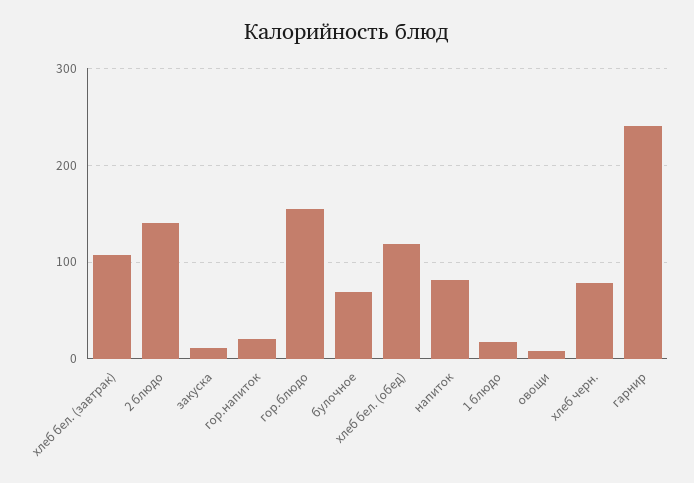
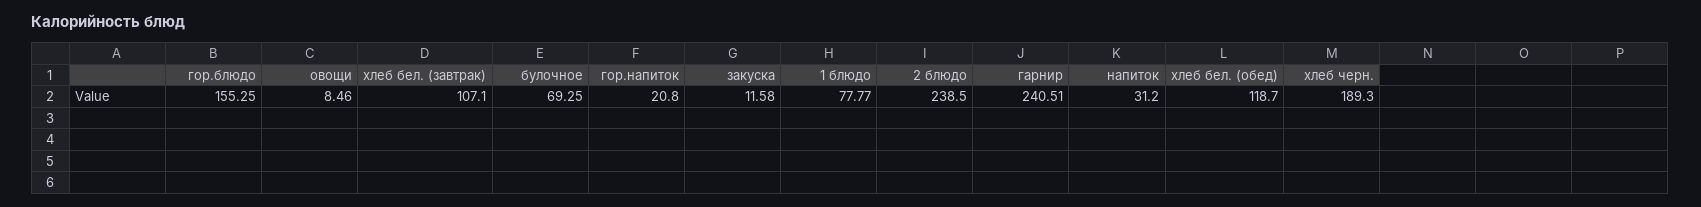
  {
    "хлеб бел. (завтрак)": 107.1,
-   "2 блюдо": 140,
+   "2 блюдо": 238.5,
    "закуска": 11.58,
    "гор.напиток": 20.8,
    "гор.блюдо": 155.25,
    "булочное": 69.25,
    "хлеб бел. (обед)": 118.7,
-   "напиток": 80,
+   "напиток": 31.2,
-   "1 блюдо": 20,
+   "1 блюдо": 77.77,
    "овощи": 8.46,
-   "хлеб черн.": 80,
+   "хлеб черн.": 189.3,
    "гарнир": 240.51
  }

